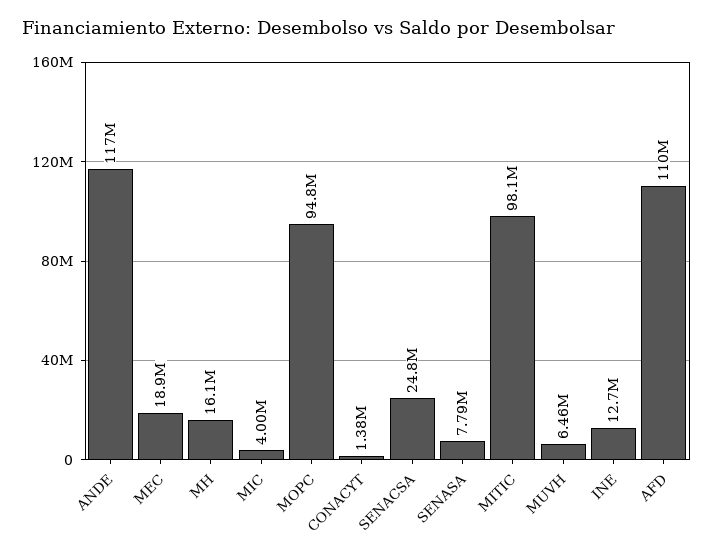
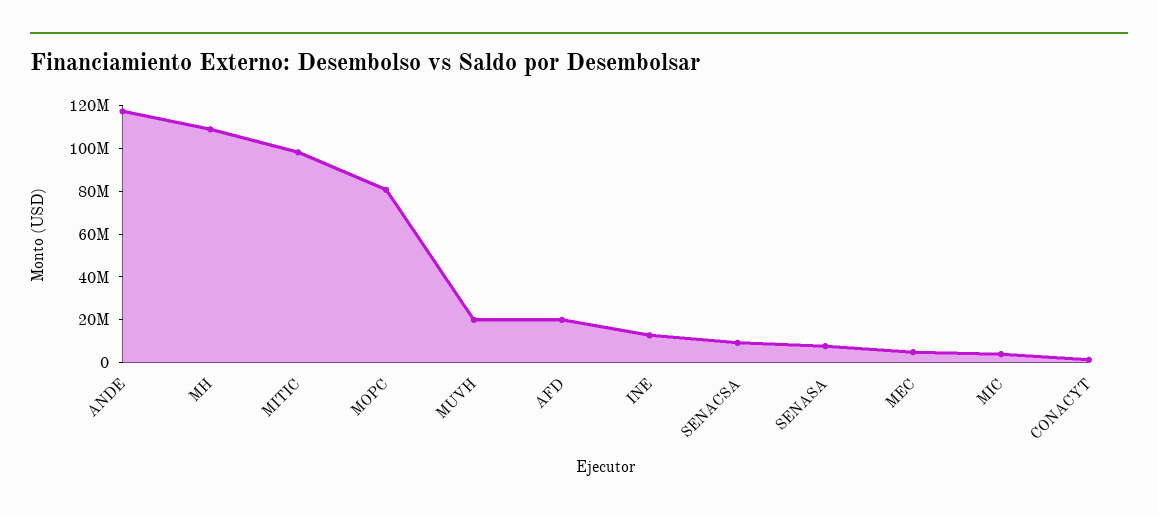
  {
    "ANDE": 117000000,
-   "MEC": 18900000,
+   "MEC": 5000000,
-   "MH": 16100000,
+   "MH": 110000000,
    "MIC": 4000000,
-   "MOPC": 94800000,
+   "MOPC": 80000000,
    "CONACYT": 1380000,
-   "SENACSA": 24800000,
+   "SENACSA": 10000000,
    "SENASA": 7790000,
    "MITIC": 98100000,
-   "MUVH": 6460000,
+   "MUVH": 20000000,
    "INE": 12700000,
-   "AFD": 110000000
+   "AFD": 20000000
  }

